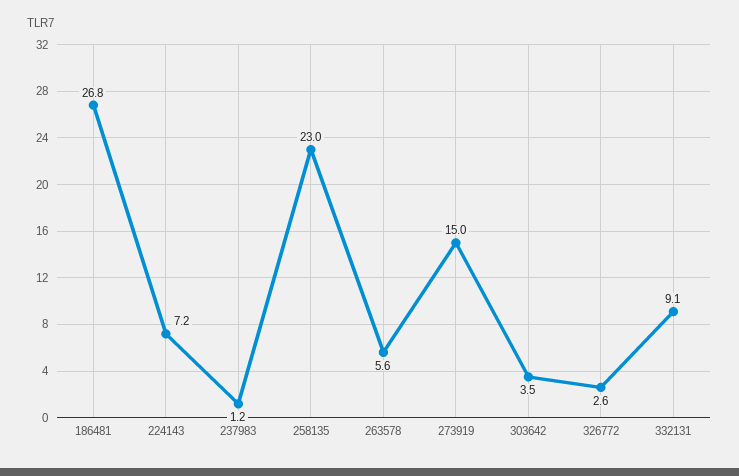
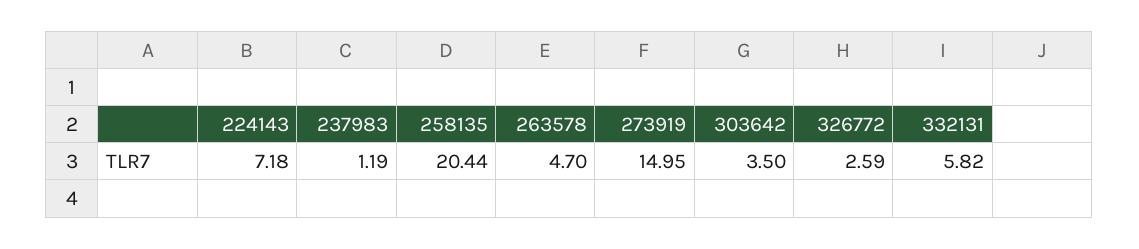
  {
-   "186481": 26.8,
    "224143": 7.18,
    "237983": 1.19,
-   "258135": 23,
+   "258135": 20.44,
-   "263578": 5.6,
+   "263578": 4.7,
    "273919": 14.95,
    "303642": 3.5,
    "326772": 2.59,
-   "332131": 9.1
+   "332131": 5.82
  }

